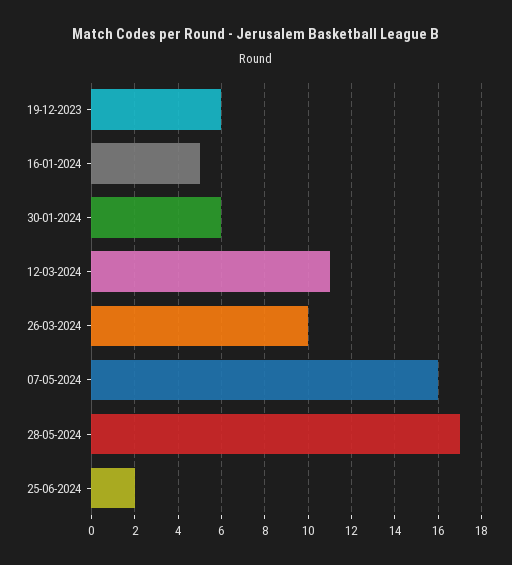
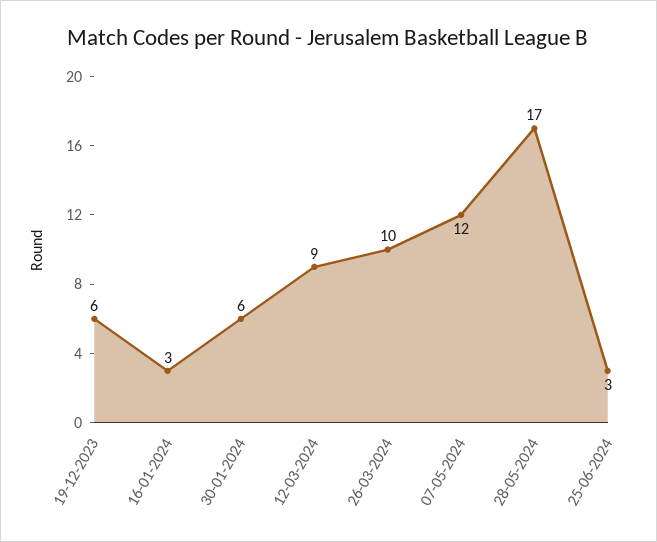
  {
    "19-12-2023": 6,
-   "16-01-2024": 5,
+   "16-01-2024": 3,
    "30-01-2024": 6,
-   "12-03-2024": 11,
+   "12-03-2024": 9,
    "26-03-2024": 10,
-   "07-05-2024": 16,
+   "07-05-2024": 12,
    "28-05-2024": 17,
-   "25-06-2024": 2
+   "25-06-2024": 3
  }

